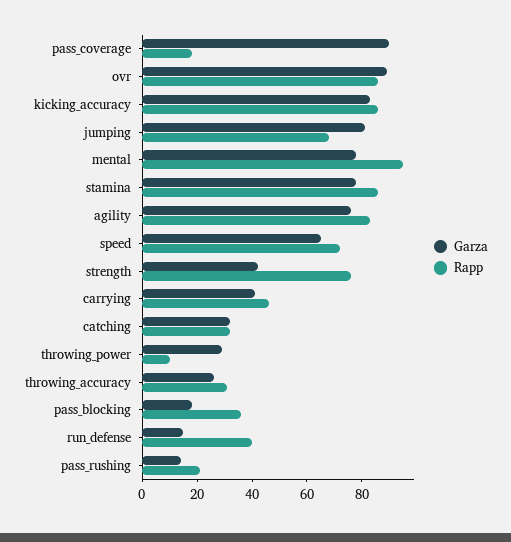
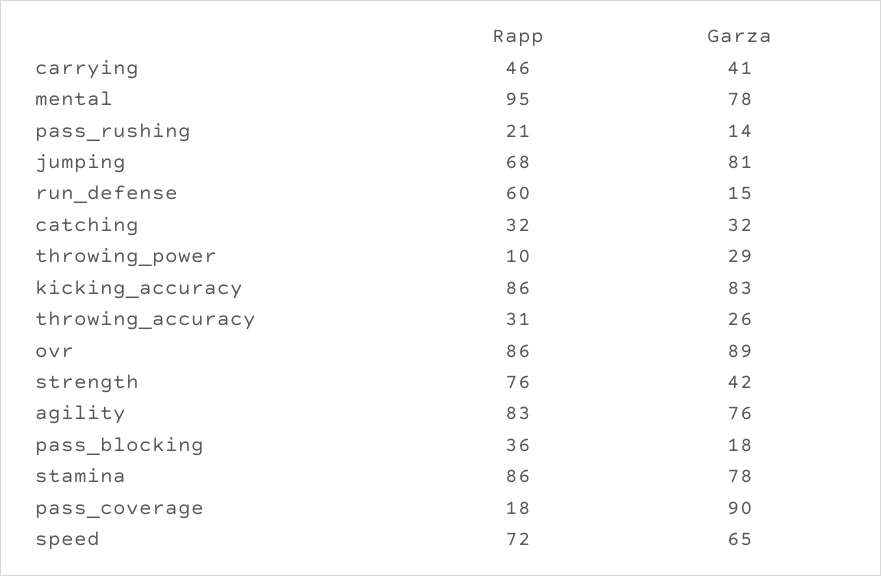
  {
    "Garza": {
      "pass_coverage": 90,
      "ovr": 89,
      "kicking_accuracy": 83,
      "jumping": 81,
      "mental": 78,
      "stamina": 78,
      "agility": 76,
      "speed": 65,
      "strength": 42,
      "carrying": 41,
      "catching": 32,
      "throwing_power": 29,
      "throwing_accuracy": 26,
      "pass_blocking": 18,
      "run_defense": 15,
      "pass_rushing": 14
    },
    "Rapp": {
      "pass_coverage": 18,
      "ovr": 86,
      "kicking_accuracy": 86,
      "jumping": 68,
      "mental": 95,
      "stamina": 86,
      "agility": 83,
      "speed": 72,
      "strength": 76,
      "carrying": 46,
      "catching": 32,
      "throwing_power": 10,
      "throwing_accuracy": 31,
      "pass_blocking": 36,
-     "run_defense": 40,
+     "run_defense": 60,
      "pass_rushing": 21
    }
  }

